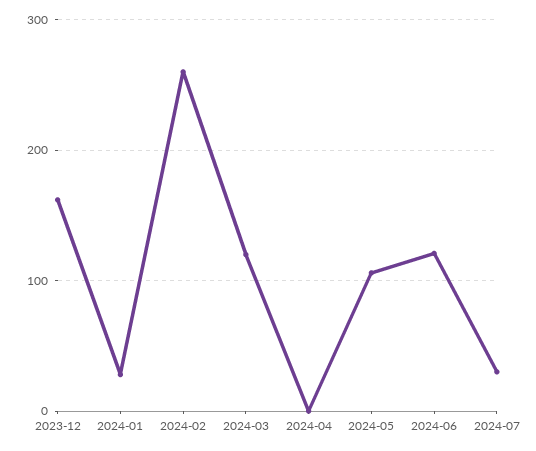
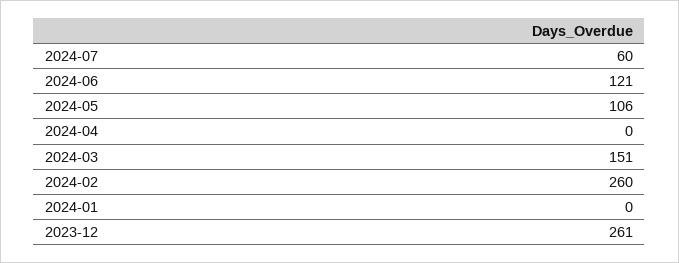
  {
-   "2023-12": 160,
+   "2023-12": 261,
-   "2024-01": 30,
+   "2024-01": 0,
    "2024-02": 260,
-   "2024-03": 120,
+   "2024-03": 151,
    "2024-04": 0,
    "2024-05": 106,
    "2024-06": 121,
-   "2024-07": 30
+   "2024-07": 60
  }

